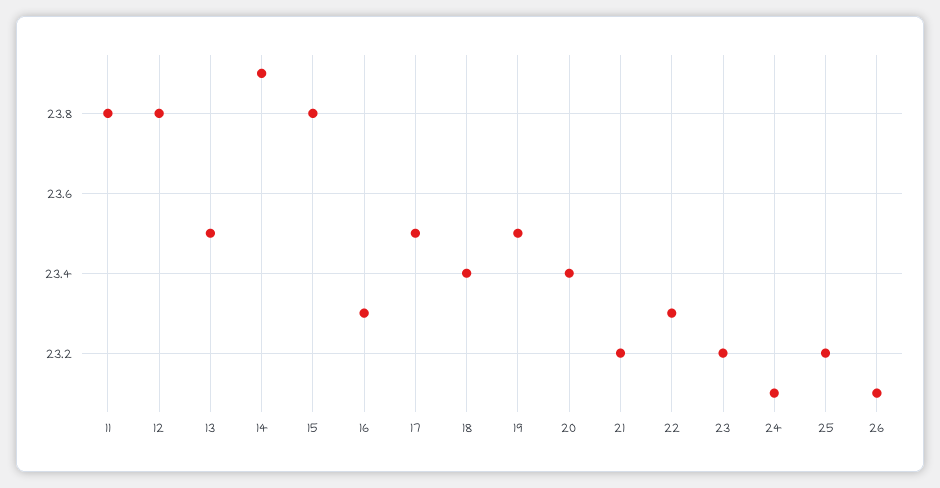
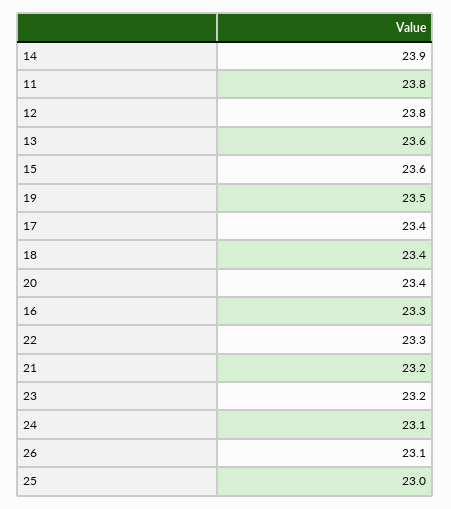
  {
    "11": 23.8,
    "12": 23.8,
-   "13": 23.5,
+   "13": 23.6,
    "14": 23.9,
-   "15": 23.8,
+   "15": 23.6,
    "16": 23.3,
-   "17": 23.5,
+   "17": 23.4,
    "18": 23.4,
    "19": 23.5,
    "20": 23.4,
    "21": 23.2,
    "22": 23.3,
    "23": 23.2,
    "24": 23.1,
-   "25": 23.2,
+   "25": 23,
    "26": 23.1
  }

